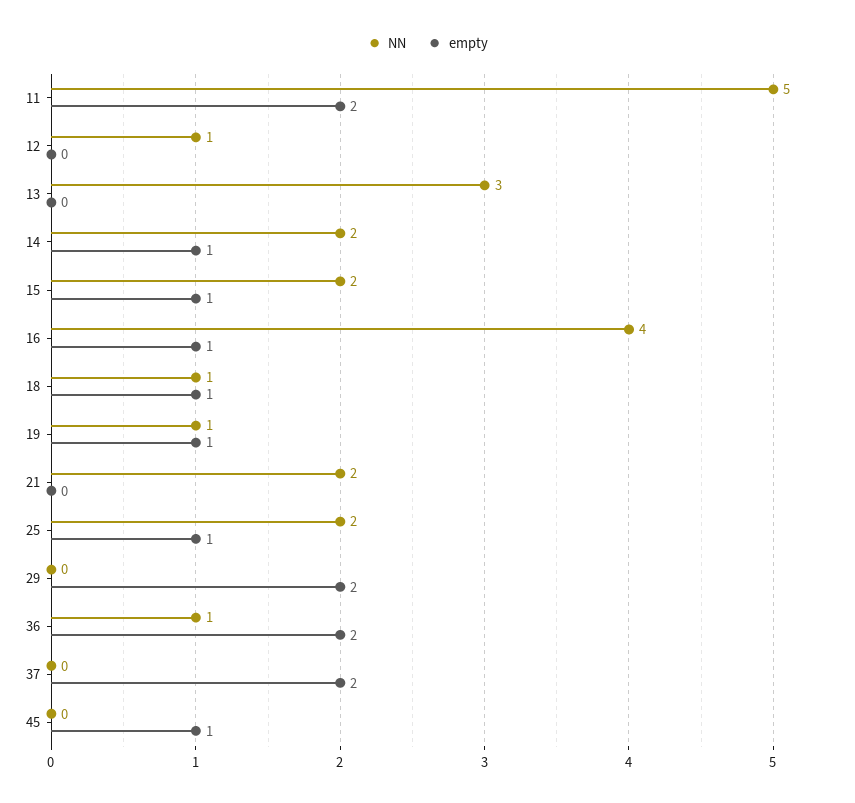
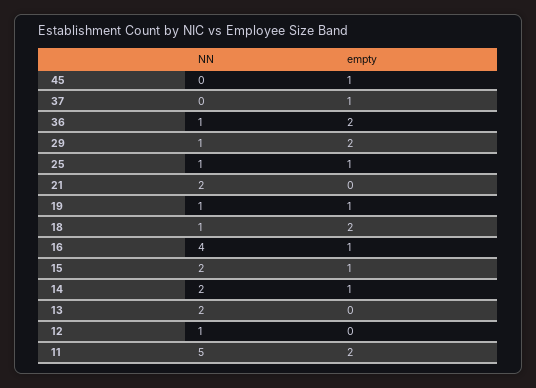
  {
    "NN": {
      "11": 5,
      "12": 1,
-     "13": 3,
+     "13": 2,
      "14": 2,
      "15": 2,
      "16": 4,
      "18": 1,
      "19": 1,
      "21": 2,
-     "25": 2,
+     "25": 1,
-     "29": 0,
+     "29": 1,
      "36": 1,
      "37": 0,
      "45": 0
    },
    "empty": {
      "11": 2,
      "12": 0,
      "13": 0,
      "14": 1,
      "15": 1,
      "16": 1,
-     "18": 1,
+     "18": 2,
      "19": 1,
      "21": 0,
      "25": 1,
      "29": 2,
      "36": 2,
-     "37": 2,
+     "37": 1,
      "45": 1
    }
  }

